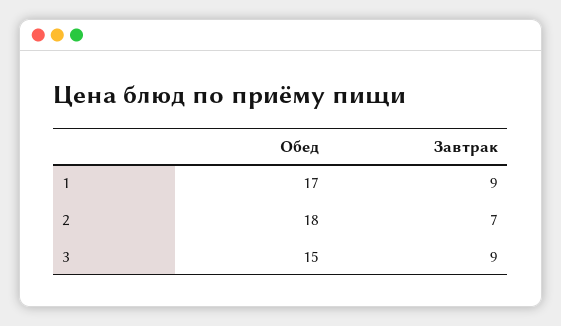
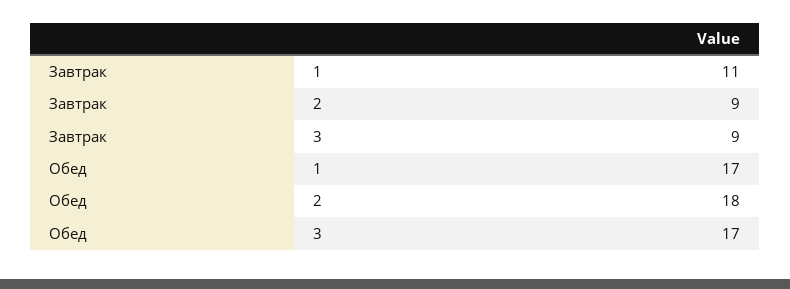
  {
    "Обед": {
      "1": 17,
      "2": 18,
-     "3": 15
+     "3": 17
    },
    "Завтрак": {
-     "1": 9,
+     "1": 11,
-     "2": 7,
+     "2": 9,
      "3": 9
    }
  }

